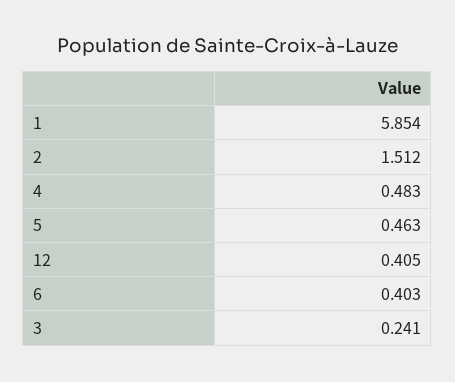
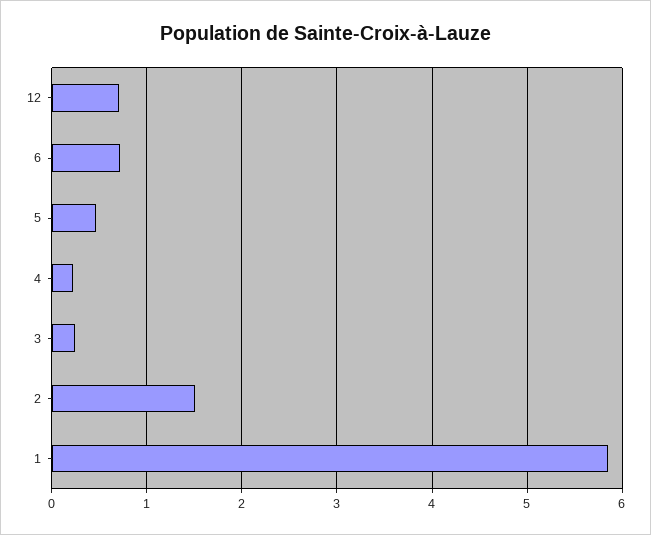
  {
    "1": 5.854,
    "2": 1.512,
-   "4": 0.483,
+   "4": 0.2,
    "5": 0.463,
-   "12": 0.405,
+   "12": 0.7,
-   "6": 0.403,
+   "6": 0.7,
    "3": 0.241
  }

